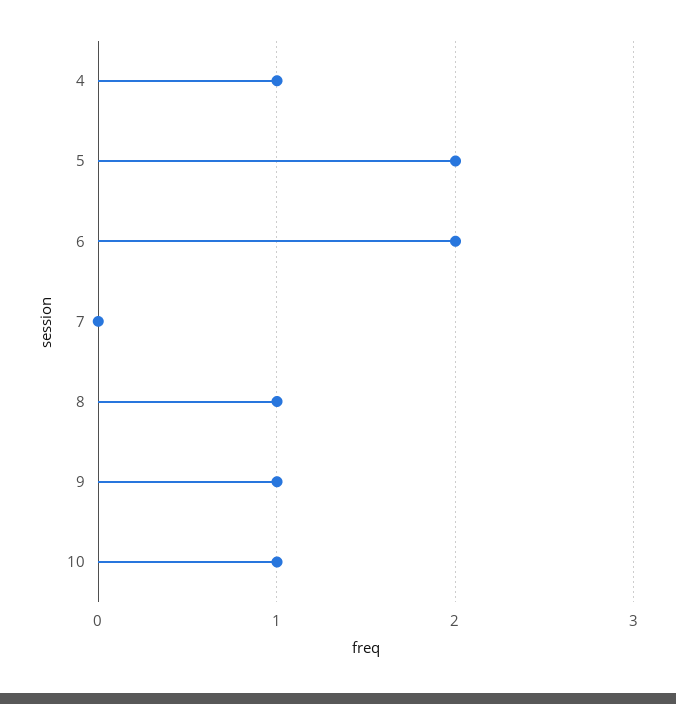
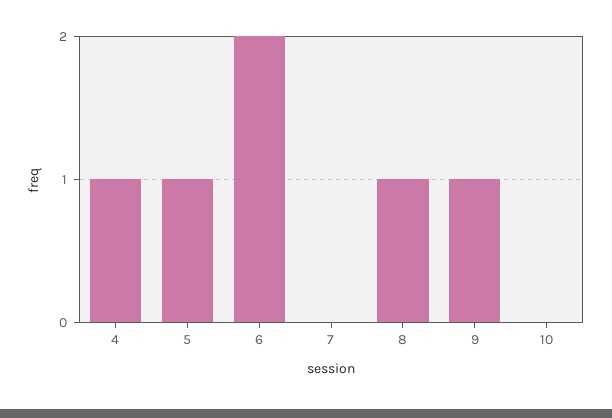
  {
    "4": 1,
-   "5": 2,
+   "5": 1,
    "6": 2,
    "7": 0,
    "8": 1,
    "9": 1,
-   "10": 1
+   "10": 0
  }

